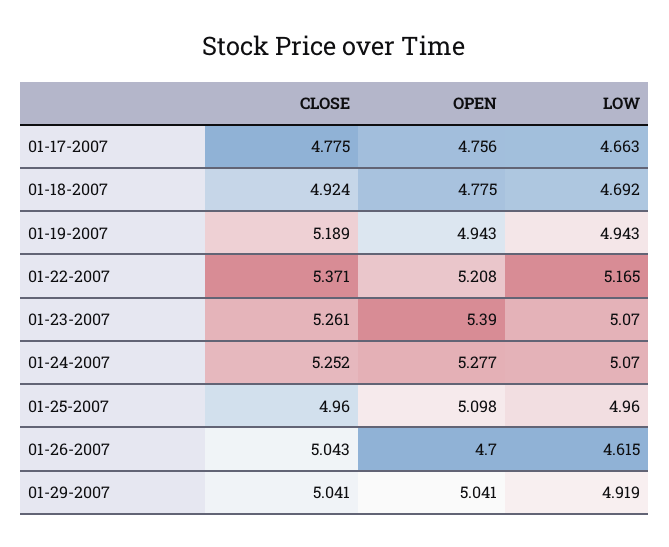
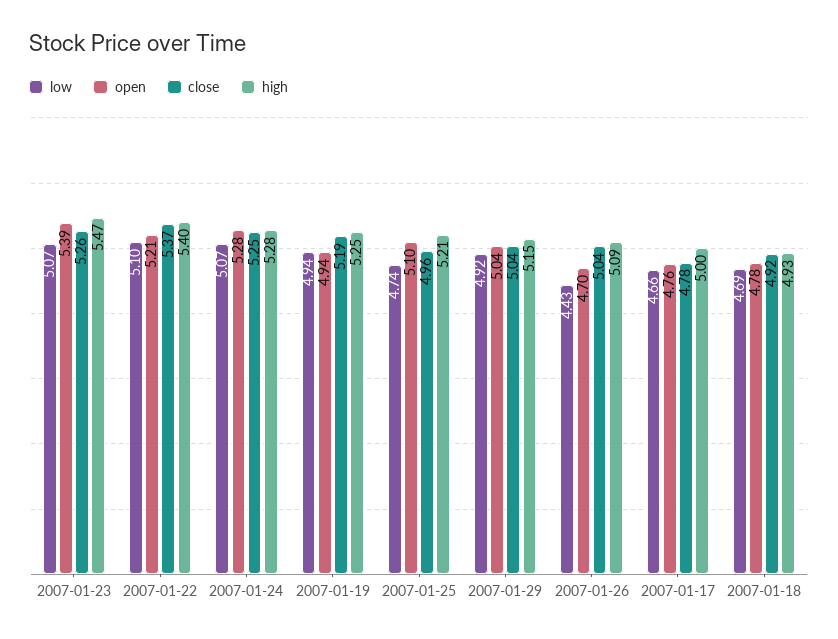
  {
    "CLOSE": {
      "01-17-2007": 4.775,
      "01-18-2007": 4.924,
      "01-19-2007": 5.189,
      "01-22-2007": 5.371,
      "01-23-2007": 5.261,
      "01-24-2007": 5.252,
      "01-25-2007": 4.96,
      "01-26-2007": 5.043,
      "01-29-2007": 5.041
    },
    "OPEN": {
      "01-17-2007": 4.756,
      "01-18-2007": 4.775,
      "01-19-2007": 4.943,
      "01-22-2007": 5.208,
      "01-23-2007": 5.39,
      "01-24-2007": 5.277,
      "01-25-2007": 5.098,
      "01-26-2007": 4.7,
      "01-29-2007": 5.041
    },
    "LOW": {
      "01-17-2007": 4.663,
      "01-18-2007": 4.692,
      "01-19-2007": 4.943,
-     "01-22-2007": 5.165,
+     "01-22-2007": 5.1,
      "01-23-2007": 5.07,
      "01-24-2007": 5.07,
-     "01-25-2007": 4.96,
+     "01-25-2007": 4.74,
-     "01-26-2007": 4.615,
+     "01-26-2007": 4.43,
      "01-29-2007": 4.919
-   }
+   },
+   "high": {
+     "01-23-2007": 5.47,
+     "01-22-2007": 5.4,
+     "01-24-2007": 5.28,
+     "01-19-2007": 5.25,
+     "01-25-2007": 5.21,
+     "01-29-2007": 5.15,
+     "01-26-2007": 5.09,
+     "01-17-2007": 5,
+     "01-18-2007": 4.93
+   }
  }

